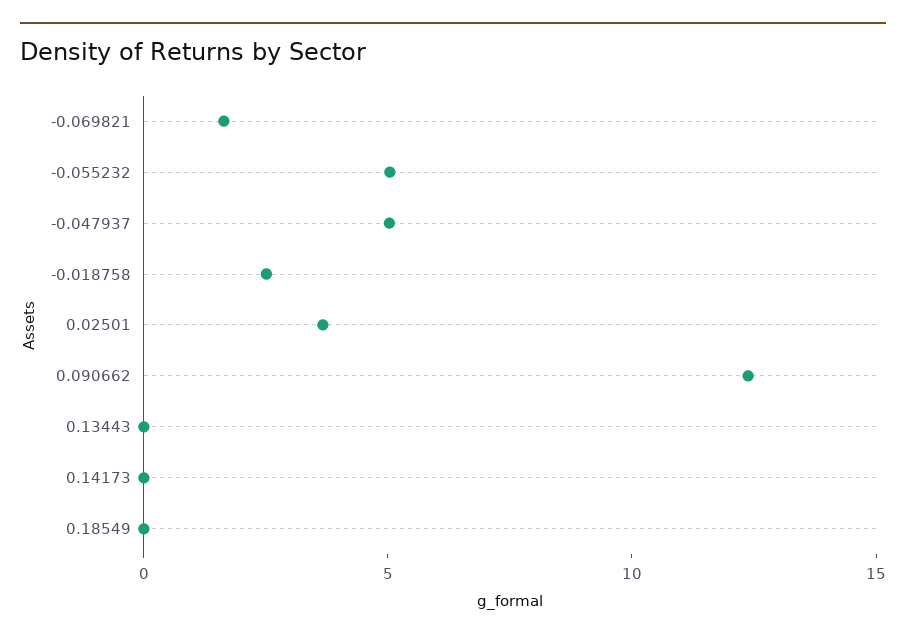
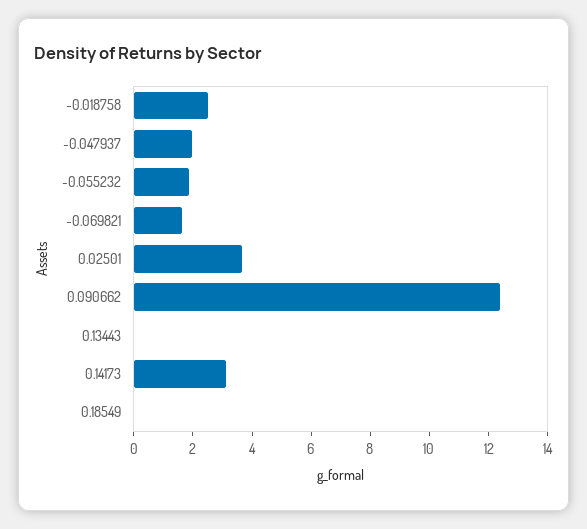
  {
    "-0.069821": 1.5,
-   "-0.055232": 5,
+   "-0.055232": 2,
-   "-0.047937": 5,
+   "-0.047937": 2,
    "-0.018758": 2.5,
    "0.02501": 3.5,
    "0.090662": 12.5,
    "0.13443": 0,
-   "0.14173": 0,
+   "0.14173": 3,
    "0.18549": 0
  }

